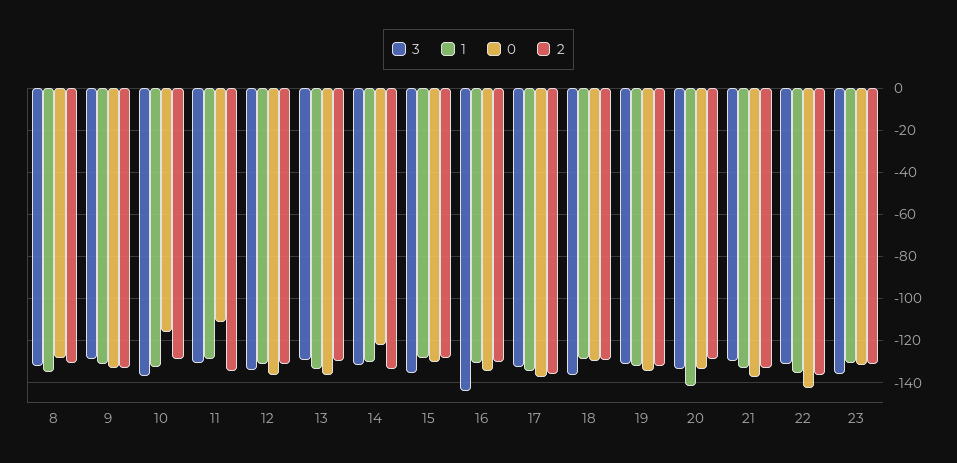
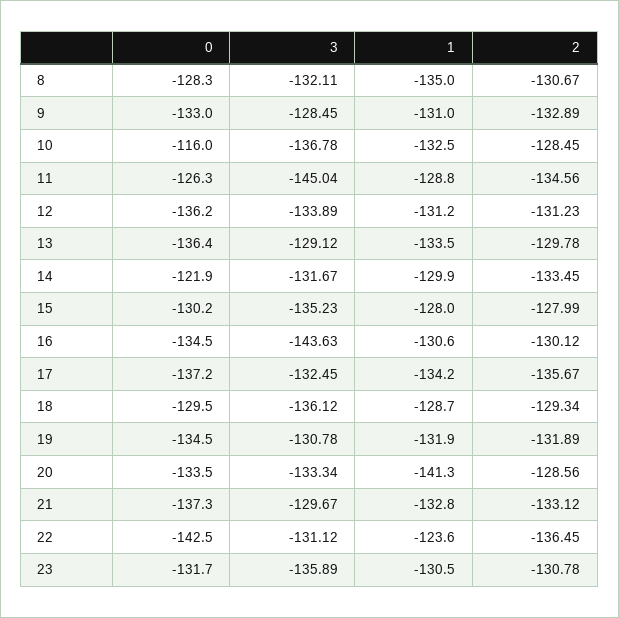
  {
    "3": {
      "8": -132.11,
      "9": -128.45,
      "10": -136.78,
-     "11": -130,
+     "11": -145.04,
      "12": -133.89,
      "13": -129.12,
      "14": -131.67,
      "15": -135.23,
      "16": -143.63,
      "17": -132.45,
      "18": -136.12,
      "19": -130.78,
      "20": -133.34,
      "21": -129.67,
      "22": -131.12,
      "23": -135.89
    },
    "1": {
      "8": -135,
      "9": -131,
      "10": -132.5,
      "11": -128.8,
      "12": -131.2,
      "13": -133.5,
      "14": -129.9,
      "15": -128,
      "16": -130.6,
      "17": -134.2,
      "18": -128.7,
      "19": -131.9,
      "20": -141.3,
      "21": -132.8,
-     "22": -135,
+     "22": -123.6,
      "23": -130.5
    },
    "0": {
      "8": -128.3,
      "9": -133,
      "10": -116,
-     "11": -110,
+     "11": -126.3,
      "12": -136.2,
      "13": -136.4,
      "14": -121.9,
      "15": -130.2,
      "16": -134.5,
      "17": -137.2,
      "18": -129.5,
      "19": -134.5,
      "20": -133.5,
      "21": -137.3,
      "22": -142.5,
      "23": -131.7
    },
    "2": {
      "8": -130.67,
      "9": -132.89,
      "10": -128.45,
      "11": -134.56,
      "12": -131.23,
      "13": -129.78,
      "14": -133.45,
      "15": -127.99,
      "16": -130.12,
      "17": -135.67,
      "18": -129.34,
      "19": -131.89,
      "20": -128.56,
      "21": -133.12,
      "22": -136.45,
      "23": -130.78
    }
  }

